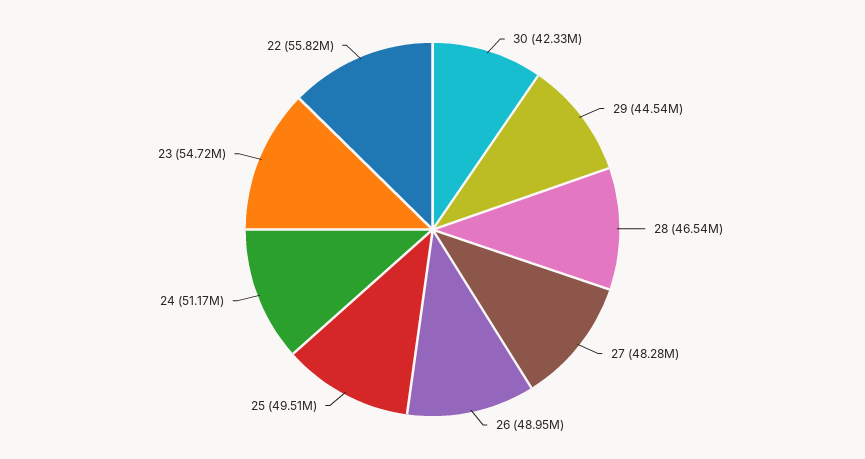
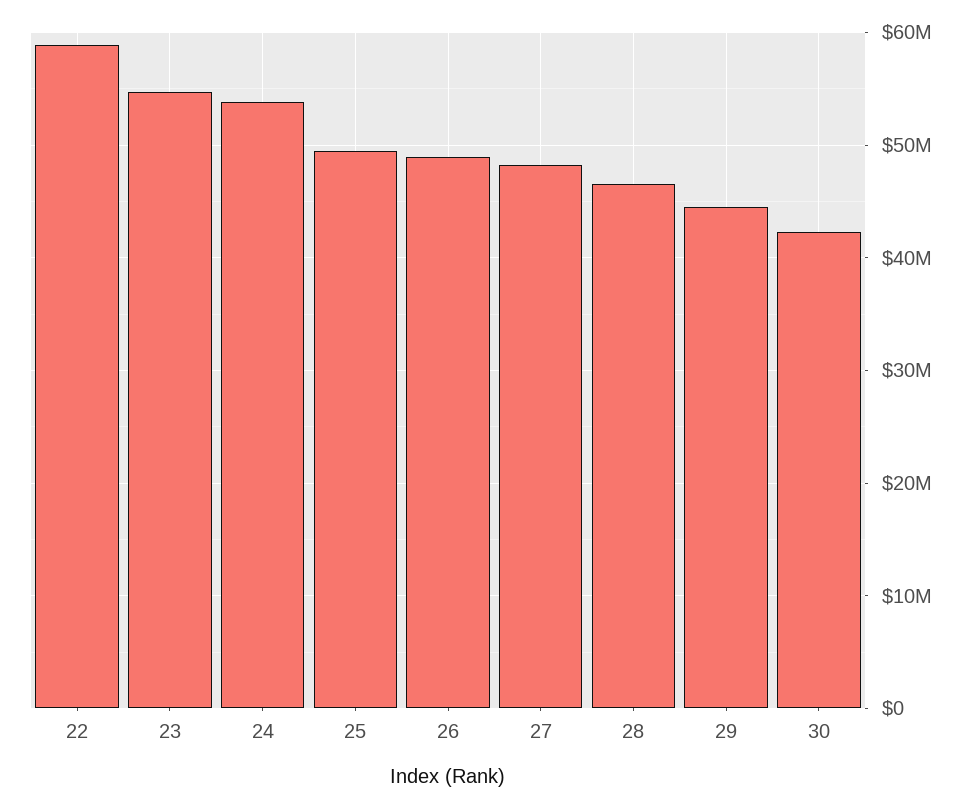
  {
    "30": 42330000,
    "29": 44540000,
    "28": 46540000,
    "27": 48280000,
    "26": 48950000,
    "25": 49510000,
-   "24": 51170000,
+   "24": 54000000,
    "23": 54720000,
-   "22": 55820000
+   "22": 59000000
  }

